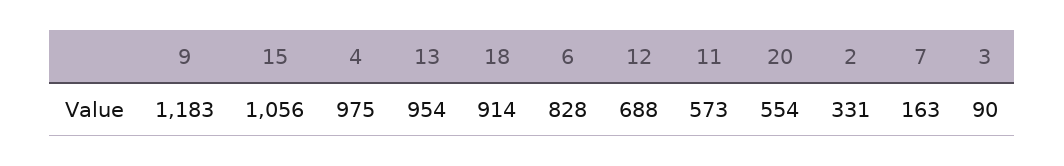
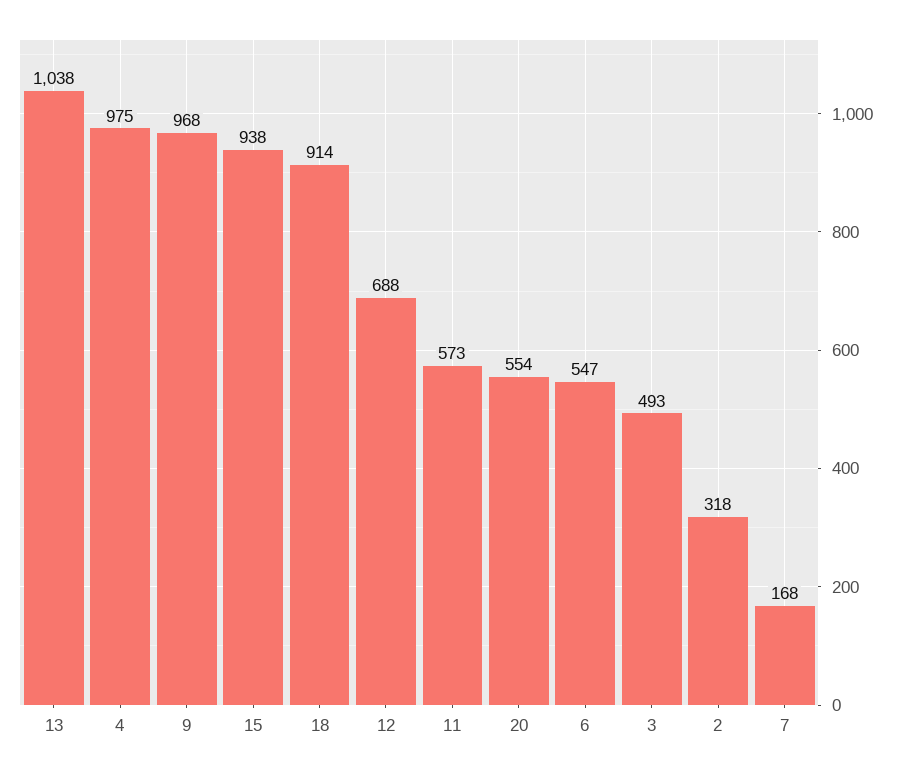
  {
-   "9": 1183,
+   "9": 968,
-   "15": 1056,
+   "15": 938,
    "4": 975,
-   "13": 954,
+   "13": 1038,
    "18": 914,
-   "6": 828,
+   "6": 547,
    "12": 688,
    "11": 573,
    "20": 554,
-   "2": 331,
+   "2": 318,
-   "7": 163,
+   "7": 168,
-   "3": 90
+   "3": 493
  }

